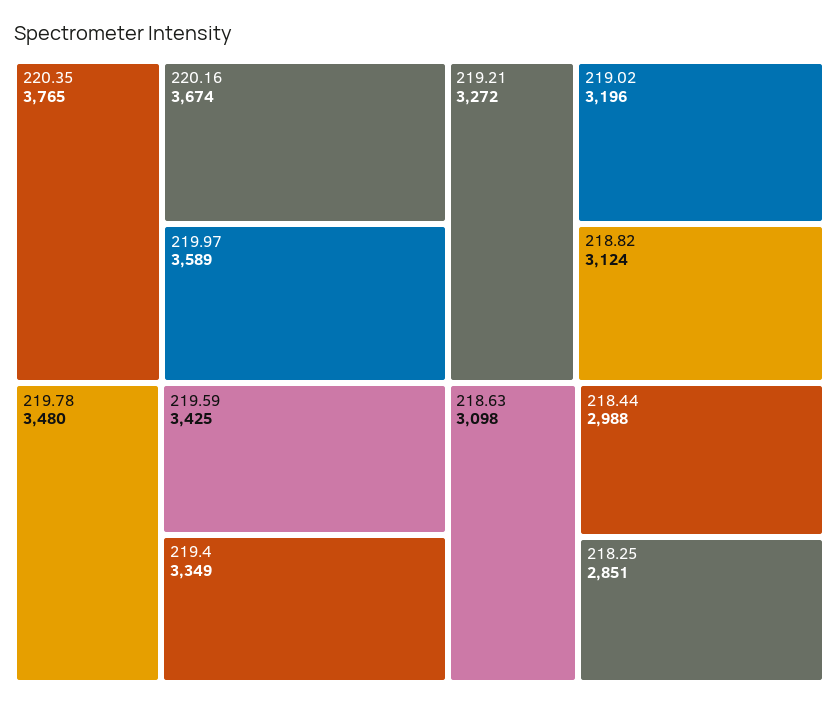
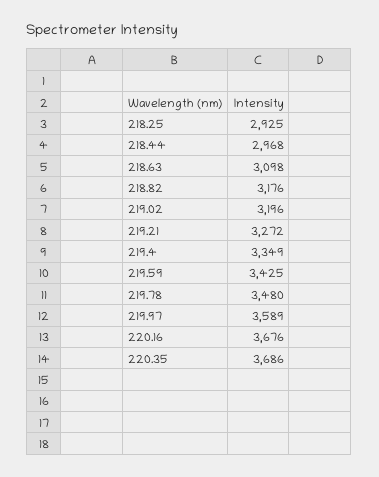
  {
-   "220.35": 3765,
+   "220.35": 3686,
-   "220.16": 3674,
+   "220.16": 3676,
    "219.97": 3589,
    "219.78": 3480,
    "219.59": 3425,
    "219.4": 3349,
    "219.21": 3272,
    "219.02": 3196,
-   "218.82": 3124,
+   "218.82": 3176,
    "218.63": 3098,
-   "218.44": 2988,
+   "218.44": 2968,
-   "218.25": 2851
+   "218.25": 2925
  }

